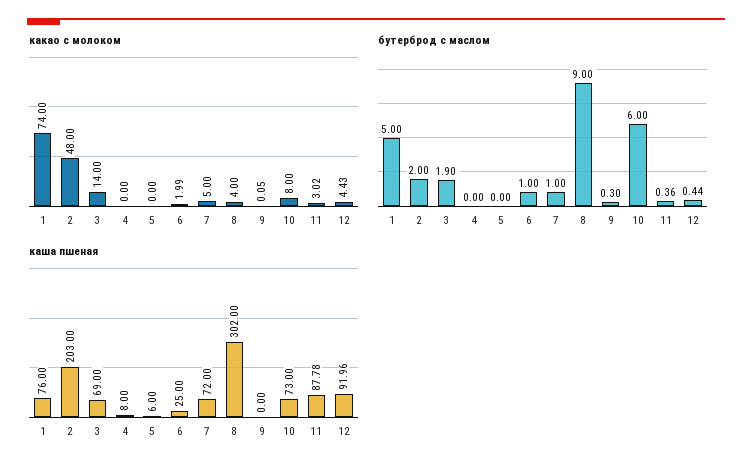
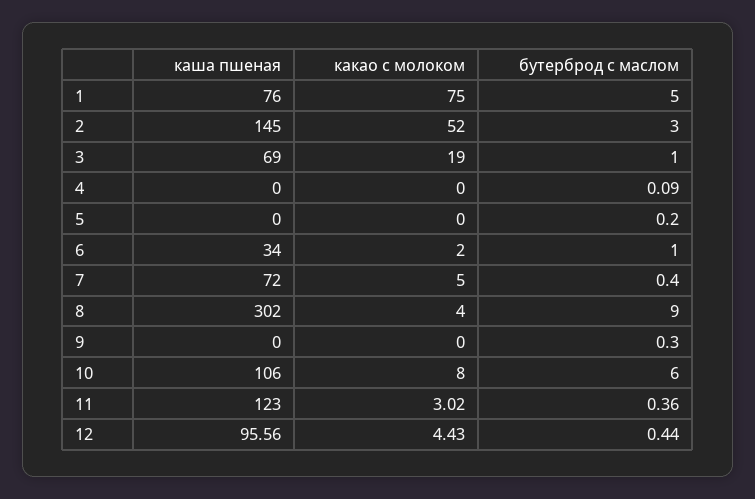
  {
    "какао с молоком": {
-     "1": 74,
+     "1": 75,
-     "2": 48,
+     "2": 52,
-     "3": 14,
+     "3": 19,
      "4": 0,
      "5": 0,
-     "6": 1.99,
+     "6": 2,
      "7": 5,
      "8": 4,
-     "9": 0.05,
+     "9": 0,
      "10": 8,
      "11": 3.02,
      "12": 4.43
    },
    "бутерброд с маслом": {
      "1": 5,
-     "2": 2,
+     "2": 3,
-     "3": 1.9,
+     "3": 1,
-     "4": 0,
+     "4": 0.09,
-     "5": 0,
+     "5": 0.2,
      "6": 1,
-     "7": 1,
+     "7": 0.4,
      "8": 9,
      "9": 0.3,
      "10": 6,
      "11": 0.36,
      "12": 0.44
    },
    "каша пшеная": {
      "1": 76,
-     "2": 203,
+     "2": 145,
      "3": 69,
-     "4": 8,
+     "4": 0,
-     "5": 6,
+     "5": 0,
-     "6": 25,
+     "6": 34,
      "7": 72,
      "8": 302,
      "9": 0,
-     "10": 73,
+     "10": 106,
-     "11": 87.78,
+     "11": 123,
-     "12": 91.96
+     "12": 95.56
    }
  }

